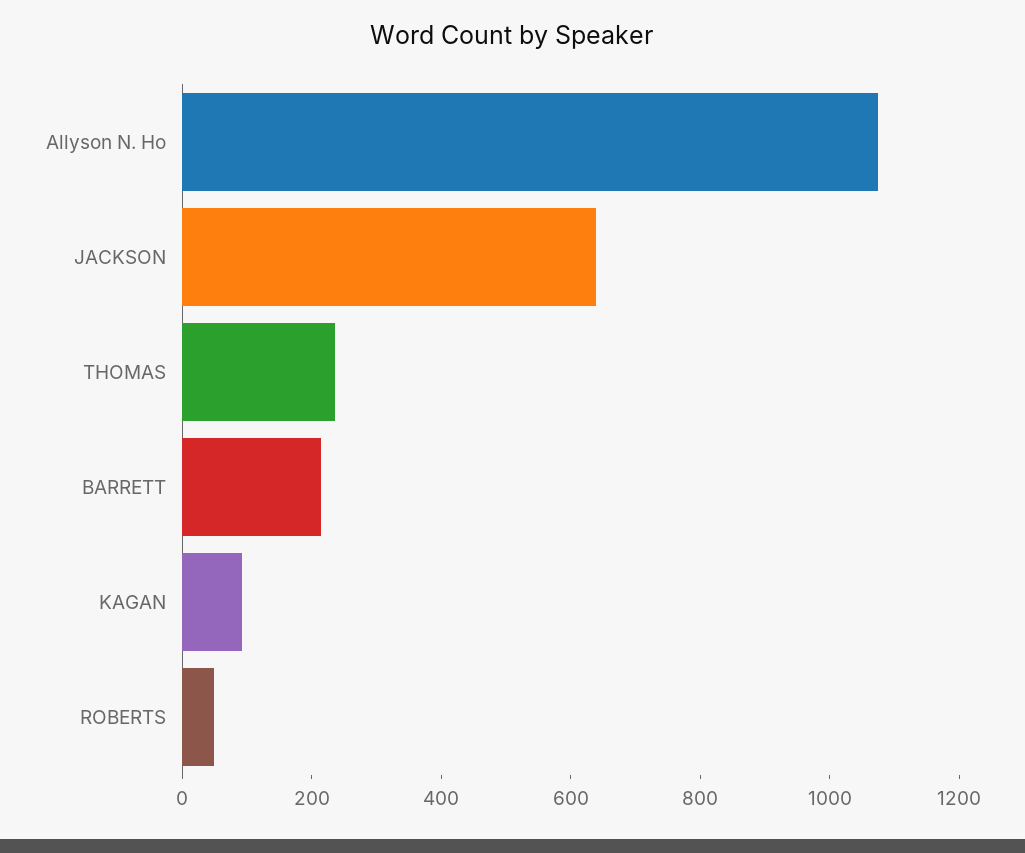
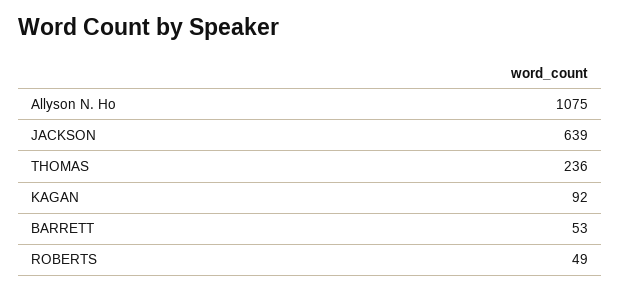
  {
    "Allyson N. Ho": 1075,
    "JACKSON": 639,
    "THOMAS": 236,
-   "BARRETT": 200,
+   "BARRETT": 53,
    "KAGAN": 92,
    "ROBERTS": 49
  }

